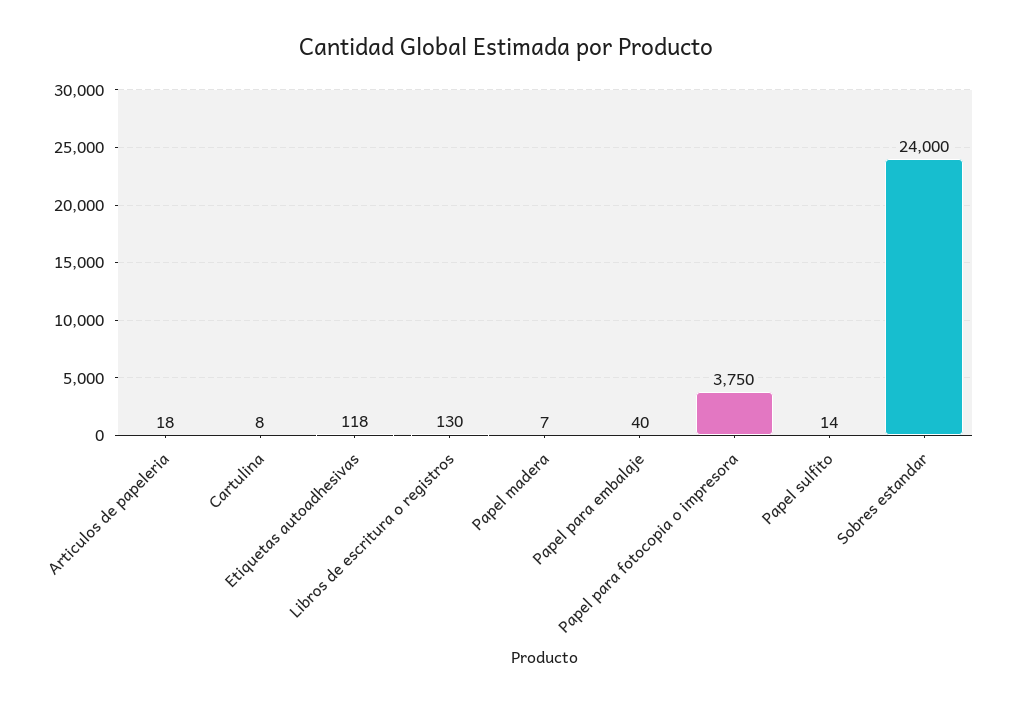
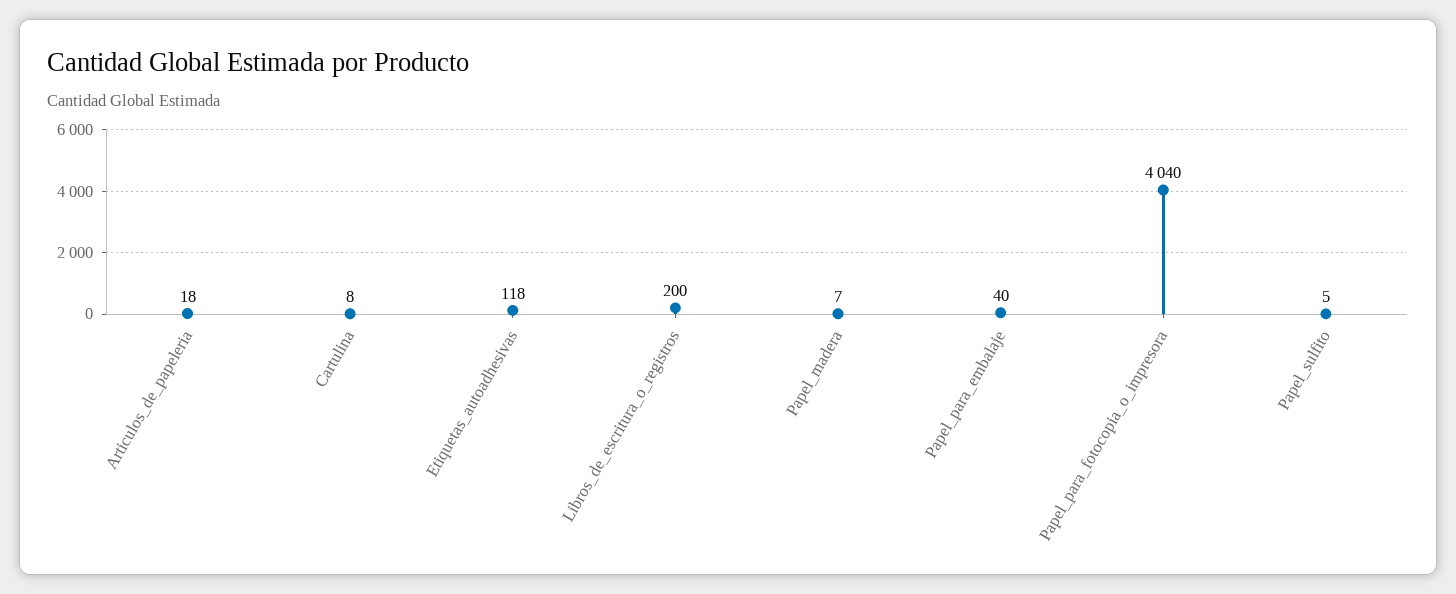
  {
    "Articulos de papeleria": 18,
    "Cartulina": 8,
    "Etiquetas autoadhesivas": 118,
-   "Libros de escritura o registros": 130,
+   "Libros de escritura o registros": 200,
    "Papel madera": 7,
    "Papel para embalaje": 40,
-   "Papel para fotocopia o impresora": 3750,
+   "Papel para fotocopia o impresora": 4040,
-   "Papel sulfito": 14,
+   "Papel sulfito": 5
-   "Sobres estandar": 24000
  }

